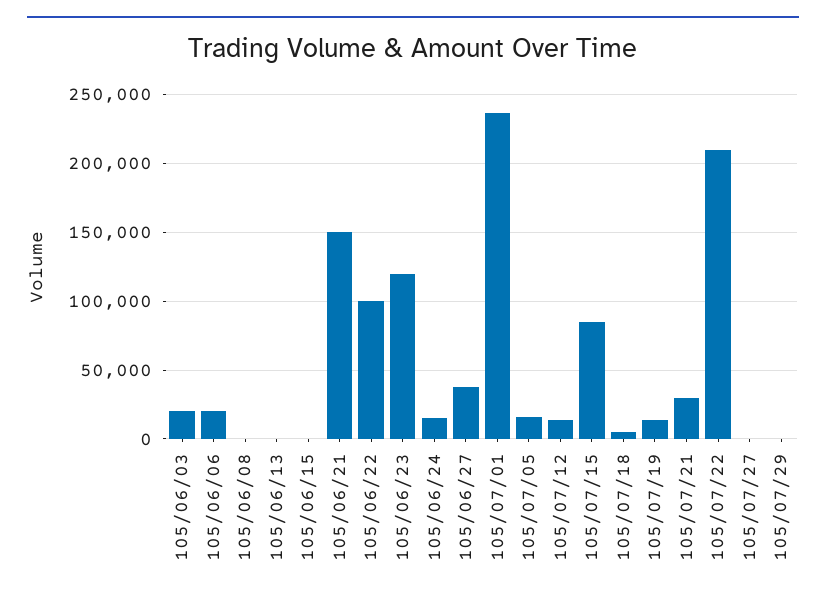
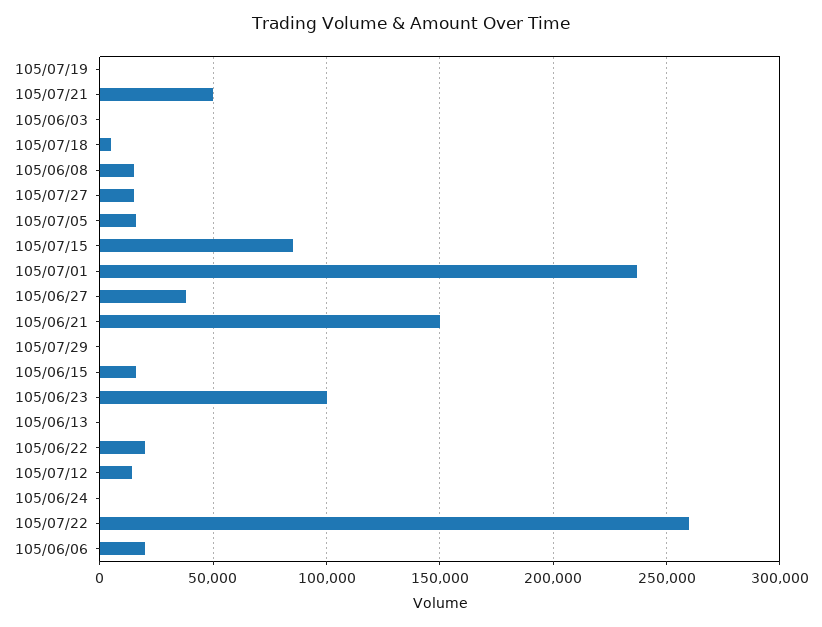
  {
-   "105/06/03": 20000,
+   "105/06/03": 0,
    "105/06/06": 20000,
-   "105/06/08": 0,
+   "105/06/08": 15000,
    "105/06/13": 0,
-   "105/06/15": 0,
+   "105/06/15": 15000,
    "105/06/21": 150000,
-   "105/06/22": 100000,
+   "105/06/22": 20000,
-   "105/06/23": 120000,
+   "105/06/23": 100000,
-   "105/06/24": 15000,
+   "105/06/24": 0,
    "105/06/27": 40000,
    "105/07/01": 235000,
    "105/07/05": 15000,
    "105/07/12": 15000,
    "105/07/15": 85000,
    "105/07/18": 5000,
-   "105/07/19": 15000,
+   "105/07/19": 0,
-   "105/07/21": 30000,
+   "105/07/21": 50000,
-   "105/07/22": 210000,
+   "105/07/22": 260000,
-   "105/07/27": 0,
+   "105/07/27": 15000,
    "105/07/29": 0
  }

